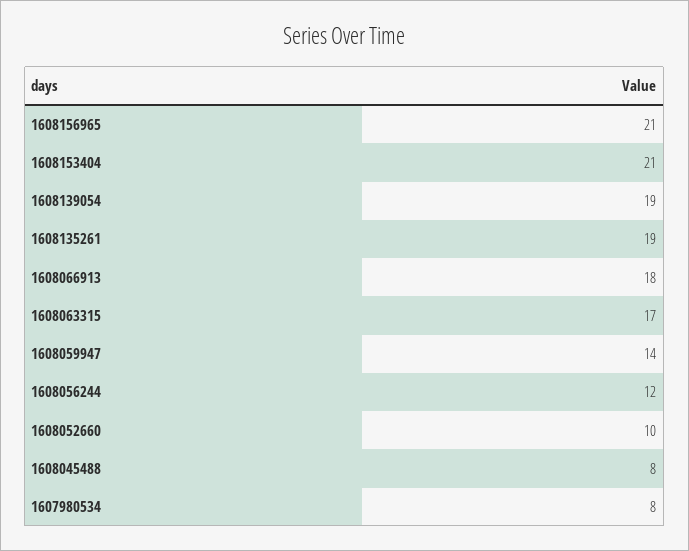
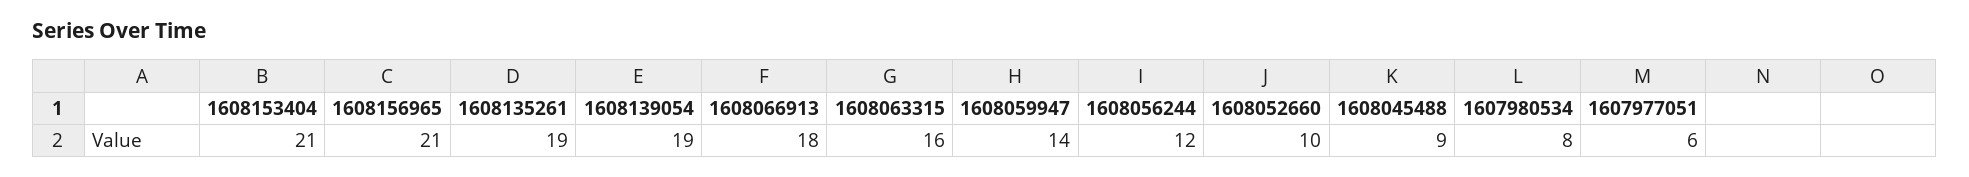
  {
    "1608156965": 21,
    "1608153404": 21,
    "1608139054": 19,
    "1608135261": 19,
    "1608066913": 18,
-   "1608063315": 17,
+   "1608063315": 16,
    "1608059947": 14,
    "1608056244": 12,
    "1608052660": 10,
-   "1608045488": 8,
+   "1608045488": 9,
-   "1607980534": 8
+   "1607980534": 8,
+   "1607977051": 6
  }

